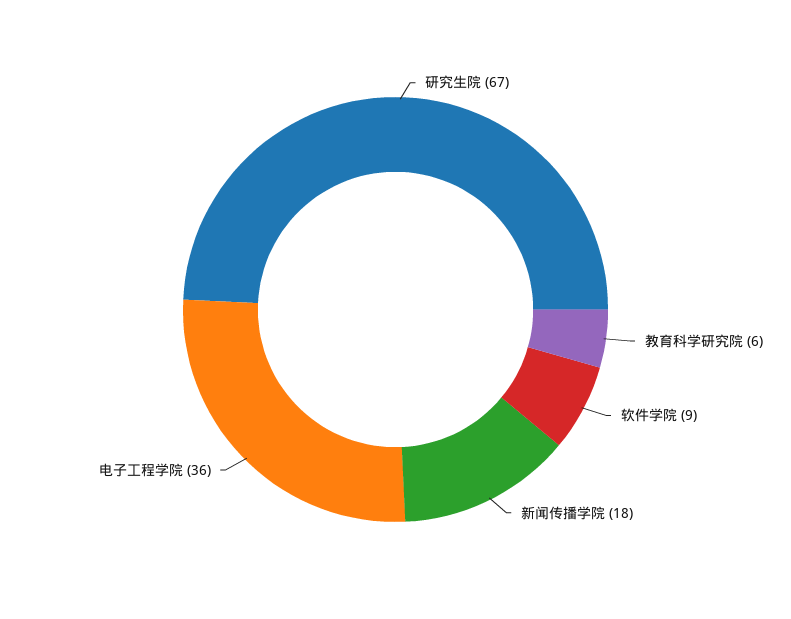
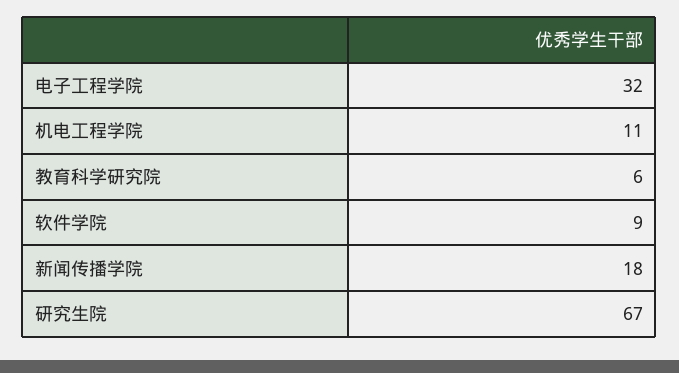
  {
    "研究生院": 67,
    "教育科学研究院": 6,
    "软件学院": 9,
    "新闻传播学院": 18,
-   "电子工程学院": 36
+   "电子工程学院": 32,
+   "机电工程学院": 11
  }

